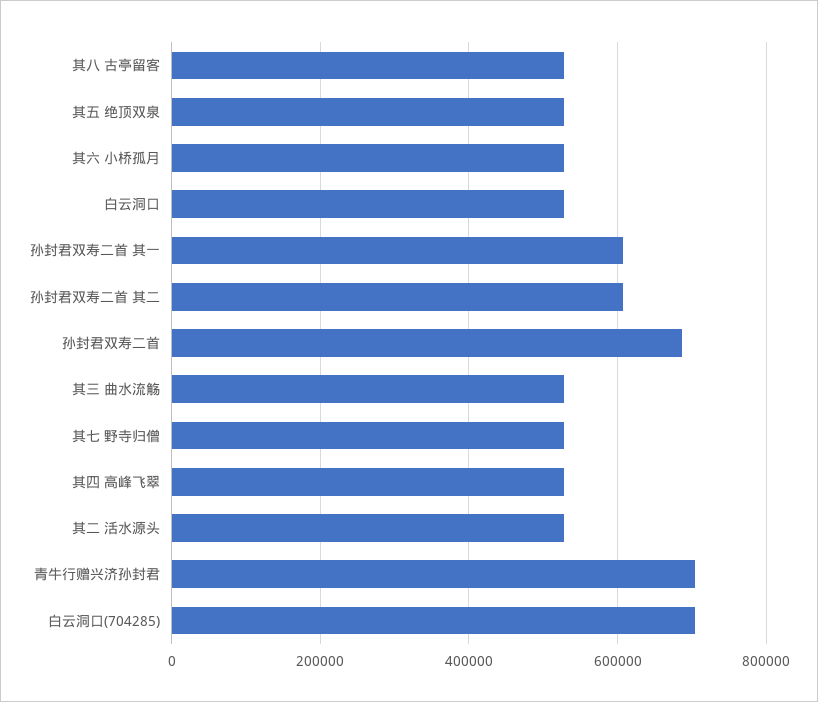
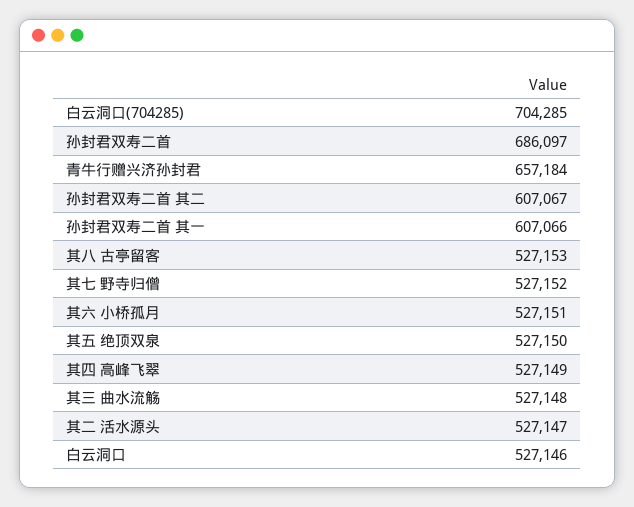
  {
    "其八 古亭留客": 527153,
    "其五 绝顶双泉": 527150,
    "其六 小桥孤月": 527151,
    "白云洞口": 527146,
    "孙封君双寿二首 其一": 607066,
    "孙封君双寿二首 其二": 607067,
    "孙封君双寿二首": 686097,
    "其三 曲水流觞": 527148,
    "其七 野寺归僧": 527152,
    "其四 高峰飞翠": 527149,
    "其二 活水源头": 527147,
-   "青牛行赠兴济孙封君": 700000,
+   "青牛行赠兴济孙封君": 657184,
    "白云洞口(704285)": 704285
  }

